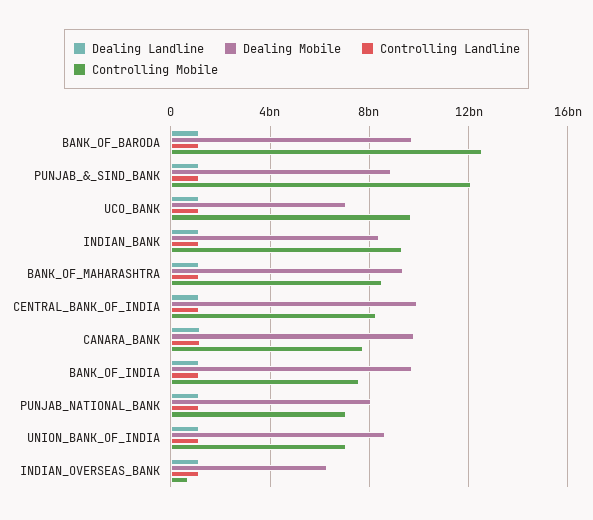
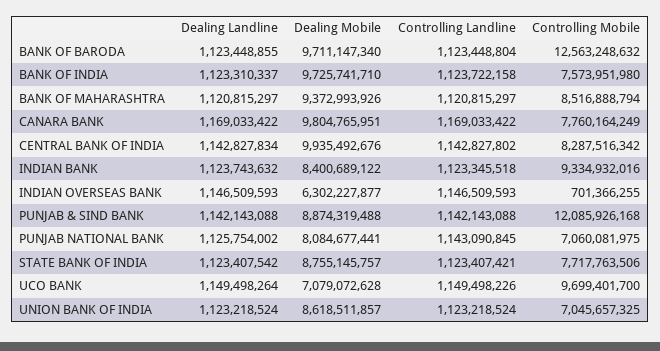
  {
    "Dealing Landline": {
      "BANK_OF_BARODA": 1123448855,
      "PUNJAB_&_SIND_BANK": 1142143088,
      "UCO_BANK": 1149498264,
      "INDIAN_BANK": 1123743632,
      "BANK_OF_MAHARASHTRA": 1120815297,
      "CENTRAL_BANK_OF_INDIA": 1142827834,
      "CANARA_BANK": 1169033422,
      "BANK_OF_INDIA": 1123310337,
      "PUNJAB_NATIONAL_BANK": 1125754002,
      "UNION_BANK_OF_INDIA": 1123218524,
-     "INDIAN_OVERSEAS_BANK": 1146509593
+     "INDIAN_OVERSEAS_BANK": 1146509593,
+     "STATE BANK OF INDIA": 1123407542
    },
    "Dealing Mobile": {
      "BANK_OF_BARODA": 9711147340,
      "PUNJAB_&_SIND_BANK": 8874319488,
      "UCO_BANK": 7079072628,
      "INDIAN_BANK": 8400689122,
      "BANK_OF_MAHARASHTRA": 9372993926,
      "CENTRAL_BANK_OF_INDIA": 9935492676,
      "CANARA_BANK": 9804765951,
      "BANK_OF_INDIA": 9725741710,
      "PUNJAB_NATIONAL_BANK": 8084677441,
      "UNION_BANK_OF_INDIA": 8618511857,
-     "INDIAN_OVERSEAS_BANK": 6302227877
+     "INDIAN_OVERSEAS_BANK": 6302227877,
+     "STATE BANK OF INDIA": 8755145757
    },
    "Controlling Landline": {
      "BANK_OF_BARODA": 1123448804,
      "PUNJAB_&_SIND_BANK": 1142143088,
      "UCO_BANK": 1149498226,
      "INDIAN_BANK": 1123345518,
      "BANK_OF_MAHARASHTRA": 1120815297,
      "CENTRAL_BANK_OF_INDIA": 1142827802,
      "CANARA_BANK": 1169033422,
      "BANK_OF_INDIA": 1123722158,
      "PUNJAB_NATIONAL_BANK": 1143090845,
      "UNION_BANK_OF_INDIA": 1123218524,
-     "INDIAN_OVERSEAS_BANK": 1146509593
+     "INDIAN_OVERSEAS_BANK": 1146509593,
+     "STATE BANK OF INDIA": 1123407421
    },
    "Controlling Mobile": {
      "BANK_OF_BARODA": 12563248632,
      "PUNJAB_&_SIND_BANK": 12085926168,
      "UCO_BANK": 9699401700,
      "INDIAN_BANK": 9334932016,
      "BANK_OF_MAHARASHTRA": 8516888794,
      "CENTRAL_BANK_OF_INDIA": 8287516342,
      "CANARA_BANK": 7760164249,
      "BANK_OF_INDIA": 7573951980,
      "PUNJAB_NATIONAL_BANK": 7060081975,
      "UNION_BANK_OF_INDIA": 7045657325,
-     "INDIAN_OVERSEAS_BANK": 701366255
+     "INDIAN_OVERSEAS_BANK": 701366255,
+     "STATE BANK OF INDIA": 7717763506
    }
  }

